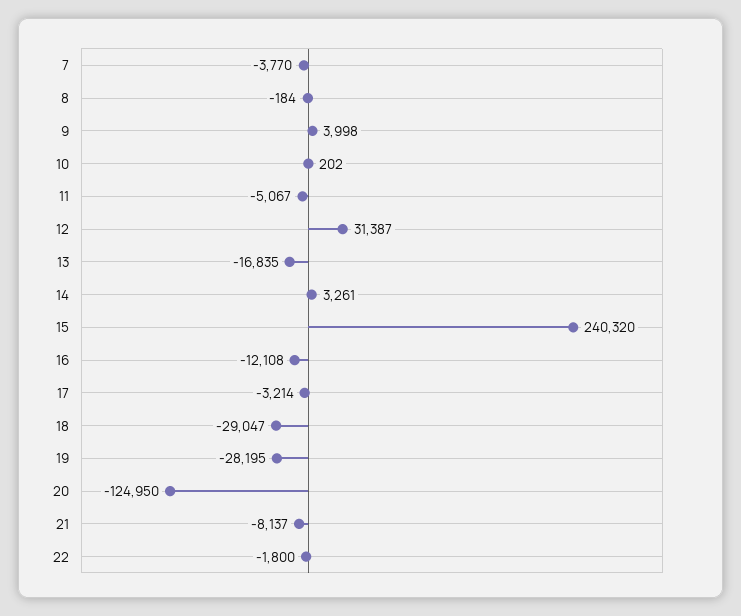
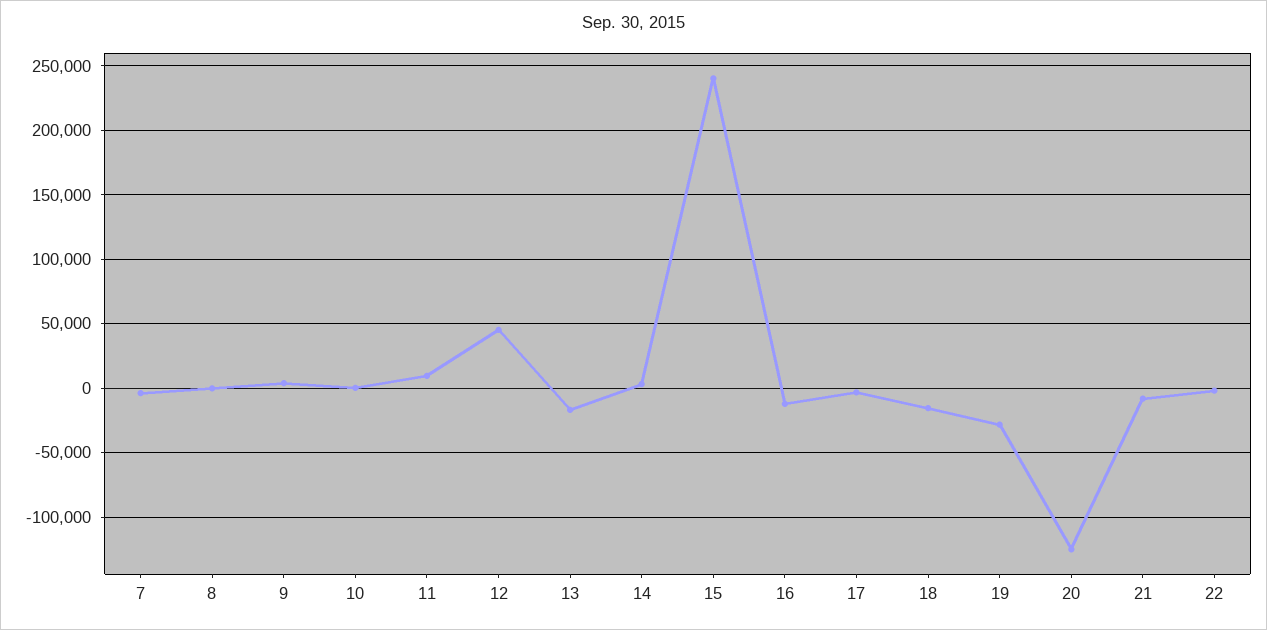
  {
    "7": -3770,
    "8": -184,
    "9": 3998,
    "10": 202,
-   "11": -5067,
+   "11": 10000,
-   "12": 31387,
+   "12": 45000,
    "13": -16835,
    "14": 3261,
    "15": 240320,
    "16": -12108,
    "17": -3214,
-   "18": -29047,
+   "18": -15000,
    "19": -28195,
    "20": -124950,
    "21": -8137,
    "22": -1800
  }

